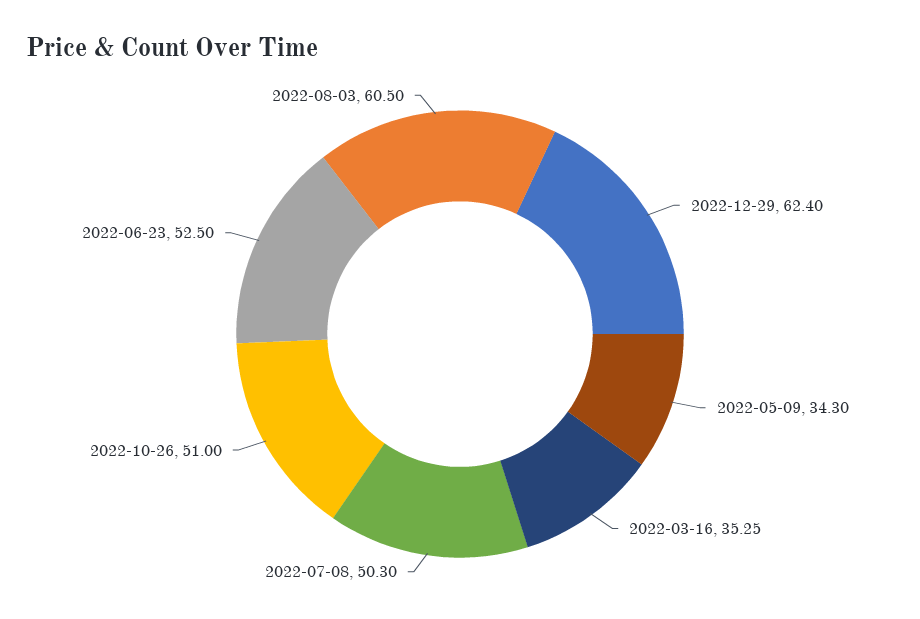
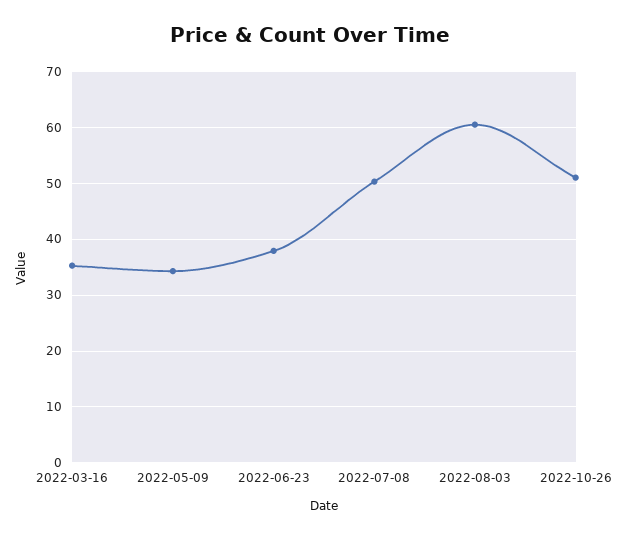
  {
-   "2022-12-29": 62.4,
    "2022-05-09": 34.3,
    "2022-03-16": 35.25,
    "2022-07-08": 50.3,
    "2022-10-26": 51,
-   "2022-06-23": 52.5,
+   "2022-06-23": 38,
    "2022-08-03": 60.5
  }

